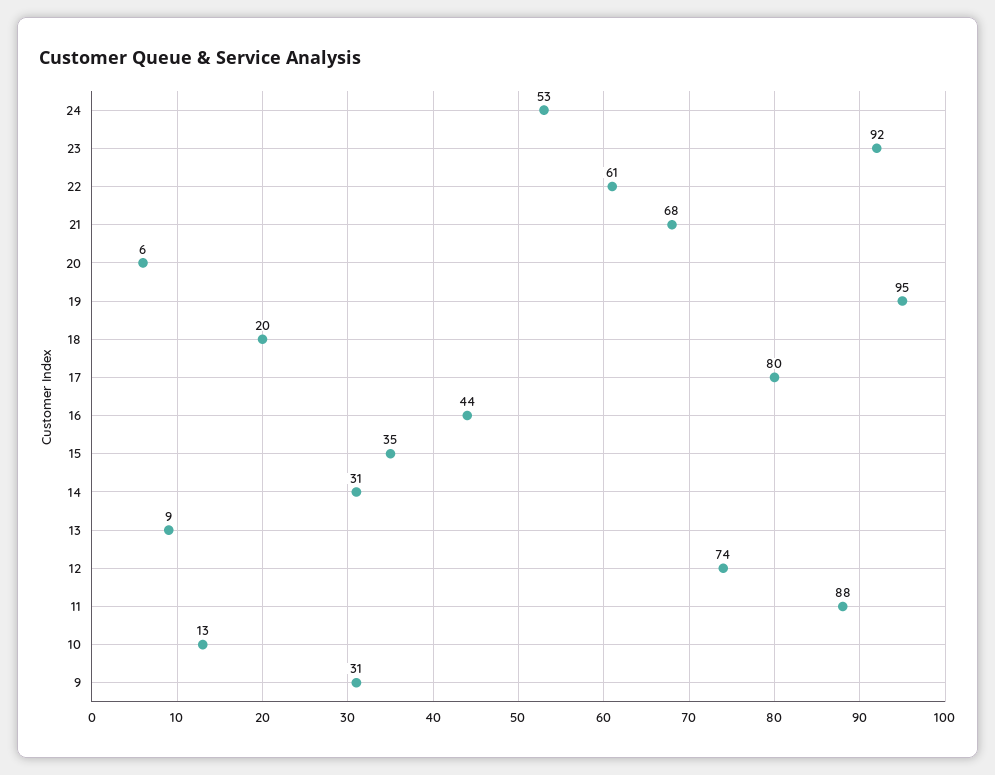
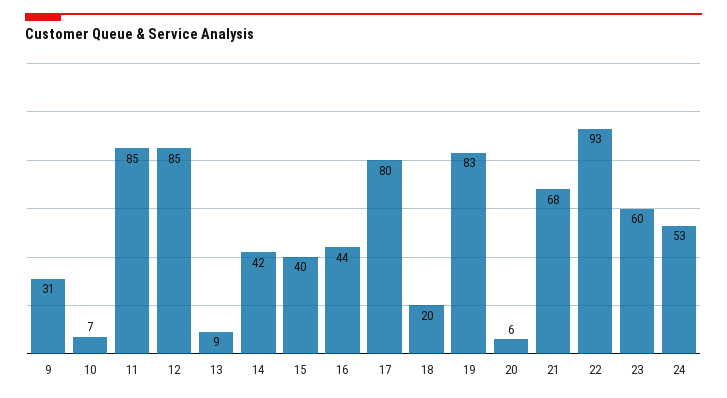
  {
    "24": 53,
-   "23": 92,
+   "23": 60,
-   "22": 61,
+   "22": 93,
    "21": 68,
    "20": 6,
-   "19": 95,
+   "19": 83,
    "18": 20,
    "17": 80,
    "16": 44,
-   "15": 35,
+   "15": 40,
-   "14": 31,
+   "14": 42,
    "13": 9,
-   "12": 74,
+   "12": 85,
-   "11": 88,
+   "11": 85,
-   "10": 13,
+   "10": 7,
    "9": 31
  }

